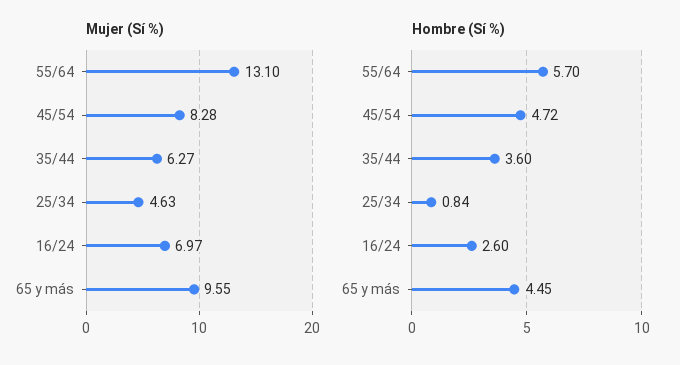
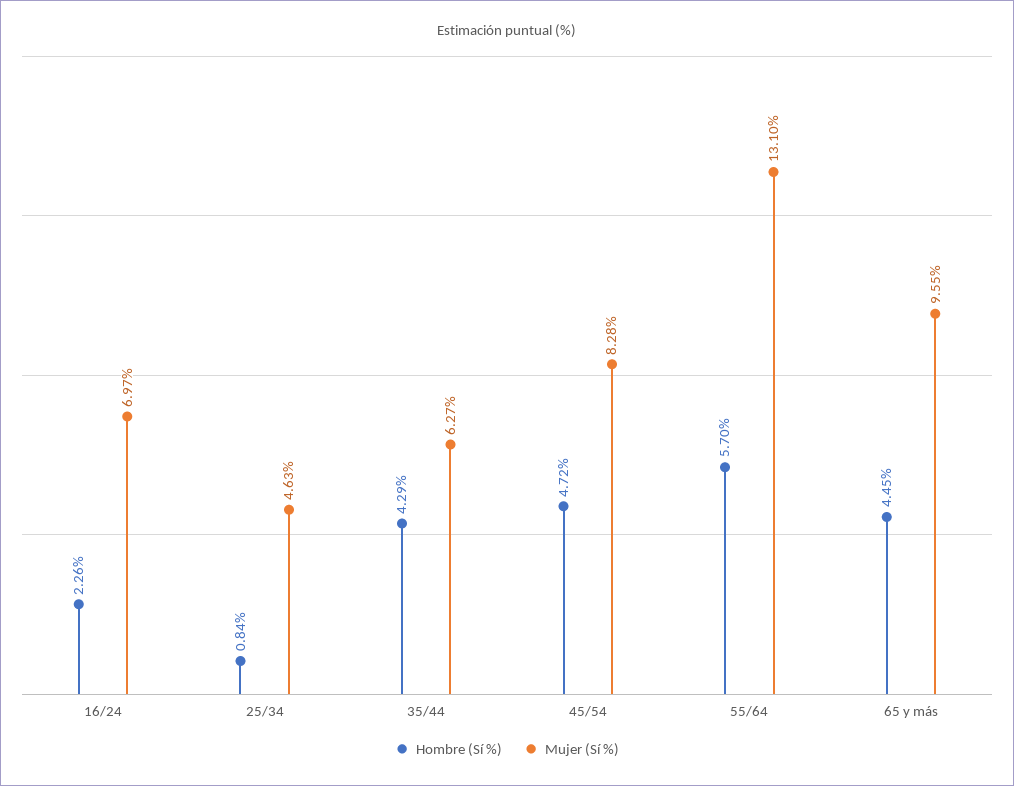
  {
    "Mujer (Sí %)": {
      "55/64": 13.1,
      "45/54": 8.28,
      "35/44": 6.27,
      "25/34": 4.63,
      "16/24": 6.97,
      "65 y más": 9.55
    },
    "Hombre (Sí %)": {
      "55/64": 5.7,
      "45/54": 4.72,
-     "35/44": 3.6,
+     "35/44": 4.29,
      "25/34": 0.84,
-     "16/24": 2.6,
+     "16/24": 2.26,
      "65 y más": 4.45
    }
  }

